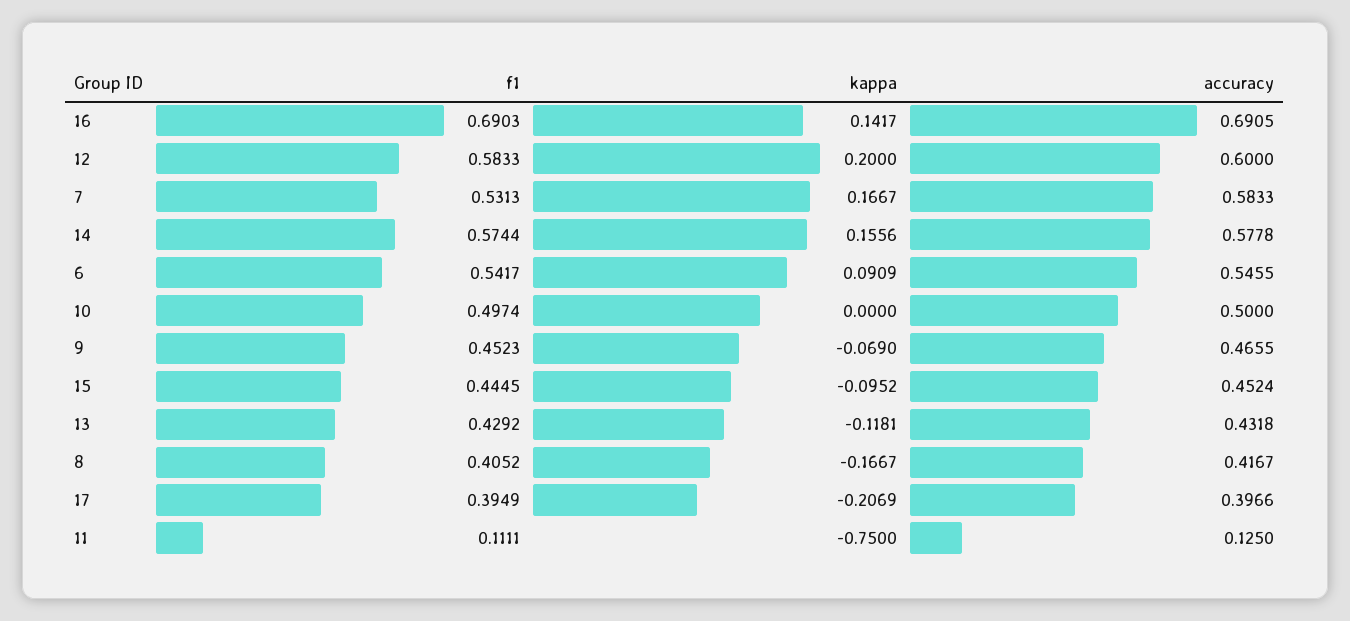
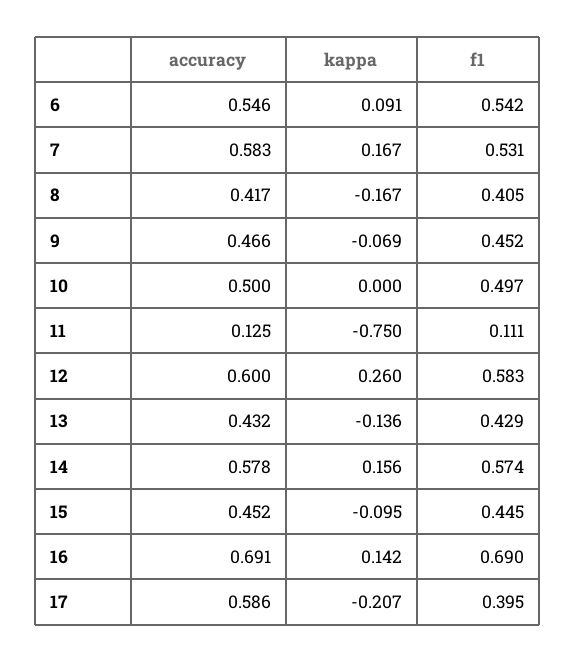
  {
    "f1": {
      "16": 0.6903,
      "12": 0.5833,
      "7": 0.5313,
      "14": 0.5744,
      "6": 0.5417,
      "10": 0.4974,
      "9": 0.4523,
      "15": 0.4445,
      "13": 0.4292,
      "8": 0.4052,
      "17": 0.3949,
      "11": 0.1111
    },
    "kappa": {
      "16": 0.1417,
-     "12": 0.2,
+     "12": 0.26,
      "7": 0.1667,
      "14": 0.1556,
      "6": 0.0909,
      "10": 0,
      "9": -0.069,
      "15": -0.0952,
-     "13": -0.1181,
+     "13": -0.136,
      "8": -0.1667,
      "17": -0.2069,
      "11": -0.75
    },
    "accuracy": {
      "16": 0.6905,
      "12": 0.6,
      "7": 0.5833,
      "14": 0.5778,
      "6": 0.5455,
      "10": 0.5,
      "9": 0.4655,
      "15": 0.4524,
      "13": 0.4318,
      "8": 0.4167,
-     "17": 0.3966,
+     "17": 0.586,
      "11": 0.125
    }
  }

